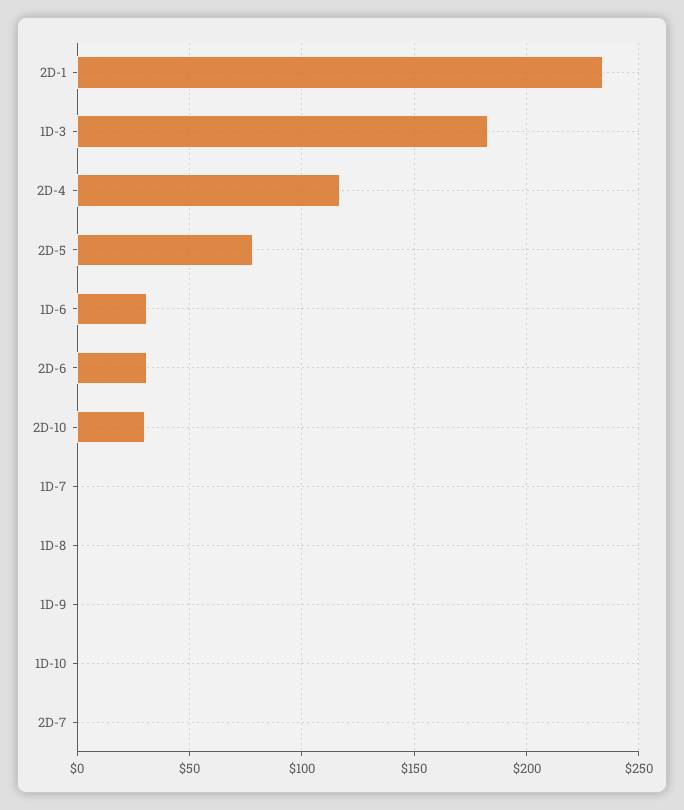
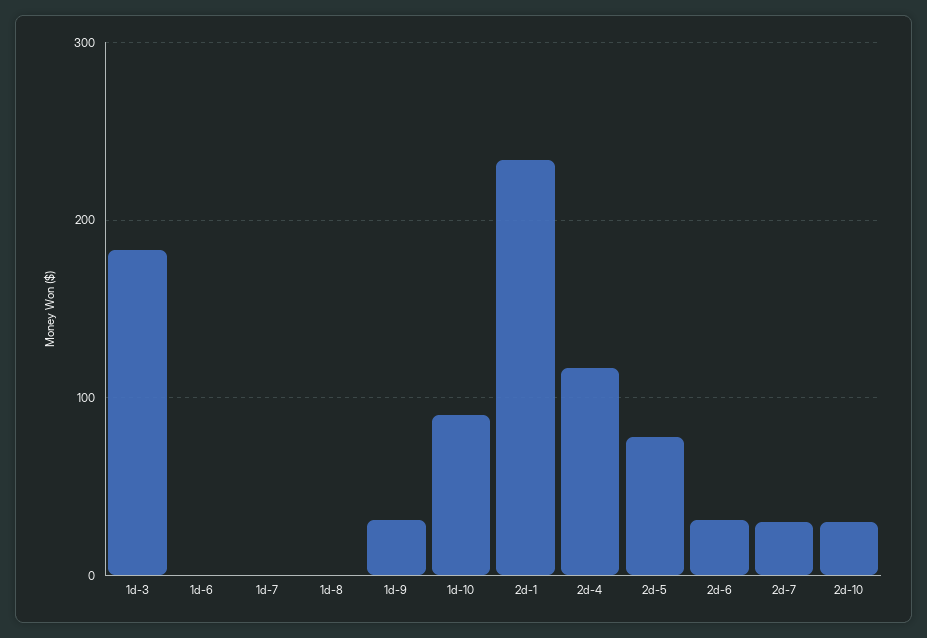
  {
    "2D-1": 235,
    "1D-3": 185,
    "2D-4": 115,
    "2D-5": 80,
-   "1D-6": 30,
+   "1D-6": 0,
    "2D-6": 30,
    "2D-10": 30,
    "1D-7": 0,
    "1D-8": 0,
-   "1D-9": 0,
+   "1D-9": 30,
-   "1D-10": 0,
+   "1D-10": 90,
-   "2D-7": 0
+   "2D-7": 30
  }

